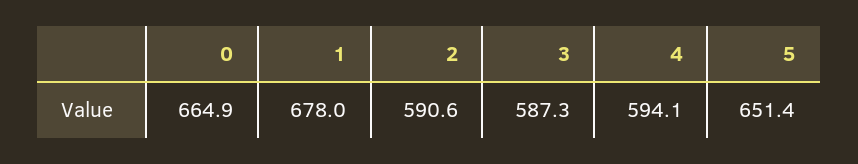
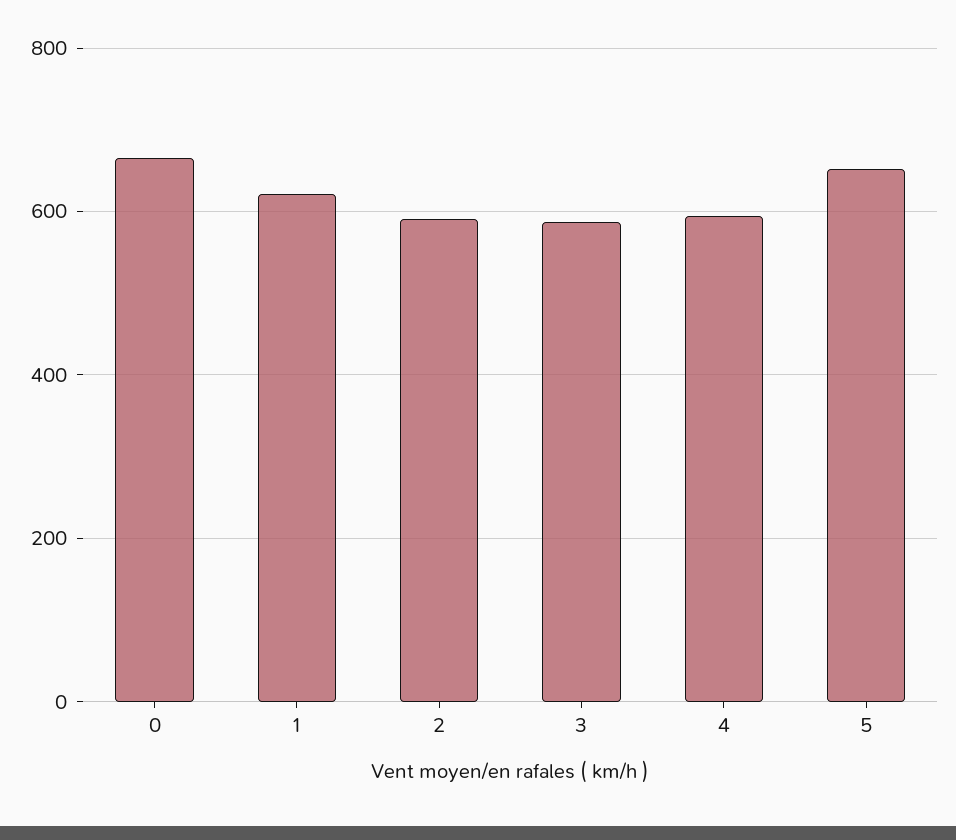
  {
    "0": 664.9,
-   "1": 678,
+   "1": 620,
    "2": 590.6,
    "3": 587.3,
    "4": 594.1,
    "5": 651.4
  }

